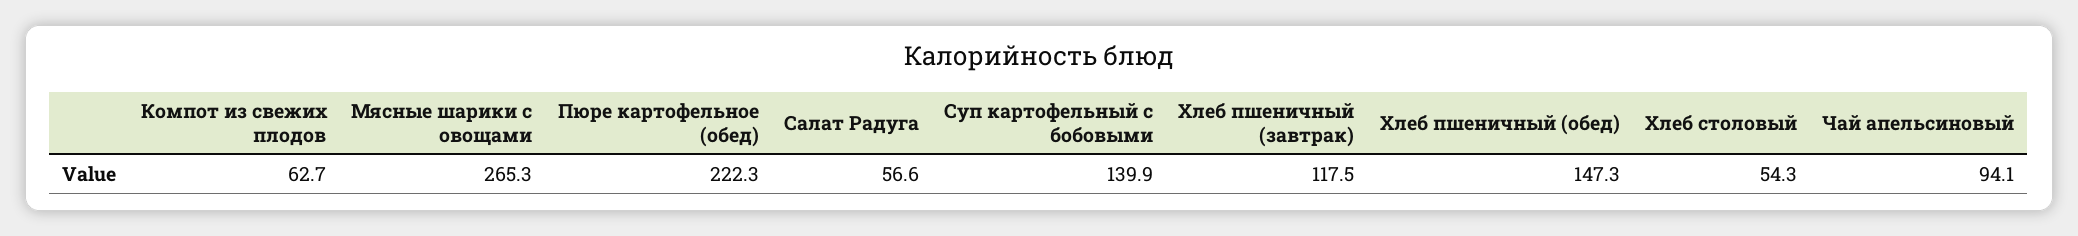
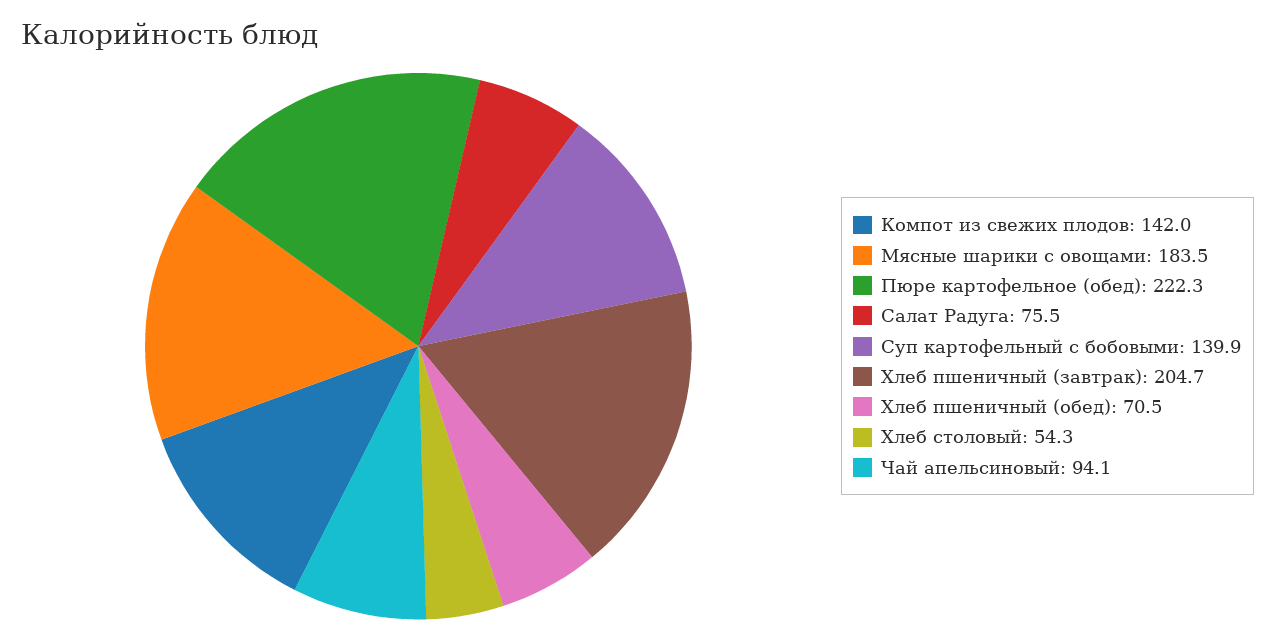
  {
-   "Компот из свежих плодов": 62.7,
+   "Компот из свежих плодов": 142,
-   "Мясные шарики с овощами": 265.3,
+   "Мясные шарики с овощами": 183.5,
    "Пюре картофельное (обед)": 222.3,
-   "Салат Радуга": 56.6,
+   "Салат Радуга": 75.5,
    "Суп картофельный с бобовыми": 139.9,
-   "Хлеб пшеничный (завтрак)": 117.5,
+   "Хлеб пшеничный (завтрак)": 204.7,
-   "Хлеб пшеничный (обед)": 147.3,
+   "Хлеб пшеничный (обед)": 70.5,
    "Хлеб столовый": 54.3,
    "Чай апельсиновый": 94.1
  }

